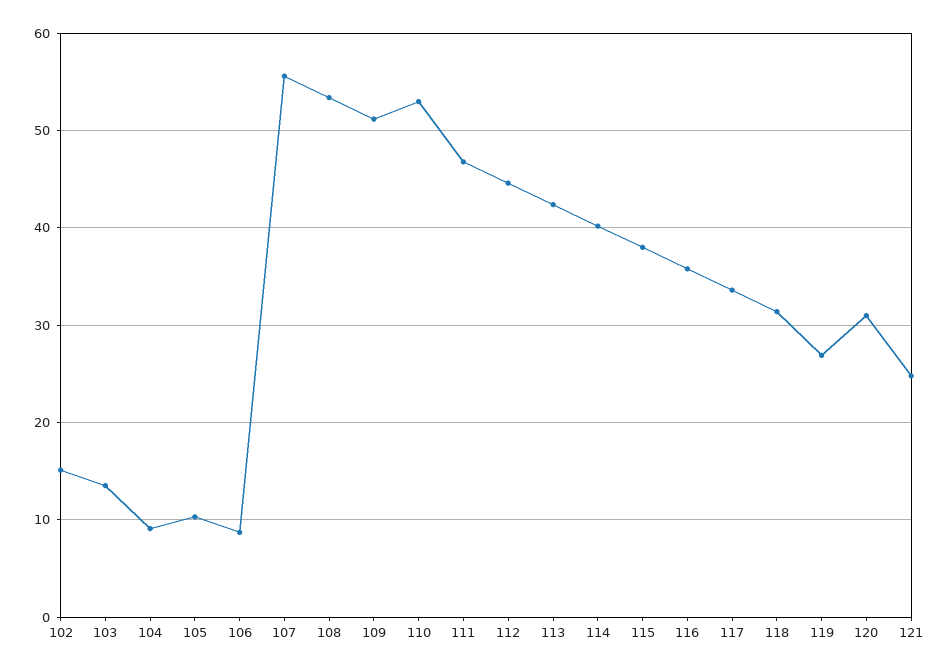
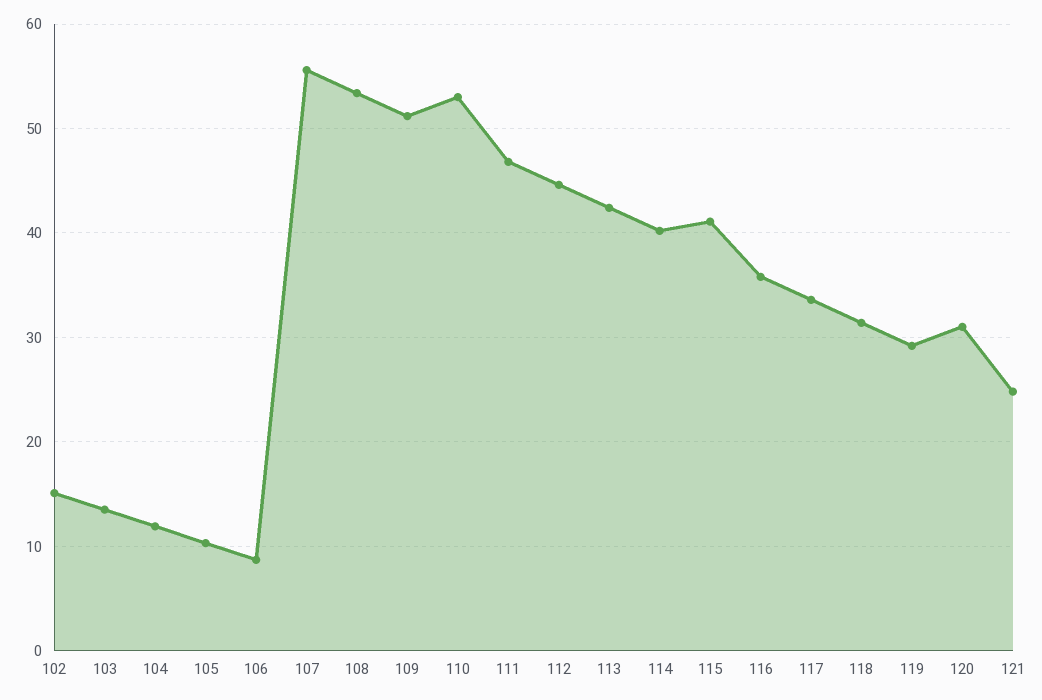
  {
    "102": 15,
    "103": 14,
-   "104": 9,
+   "104": 12,
    "105": 10,
    "106": 9,
    "107": 56,
    "108": 53,
    "109": 51,
    "110": 53,
    "111": 47,
    "112": 45,
    "113": 42,
    "114": 40,
-   "115": 38,
+   "115": 41,
    "116": 36,
    "117": 34,
    "118": 31,
-   "119": 27,
+   "119": 29,
    "120": 31,
    "121": 25
  }

